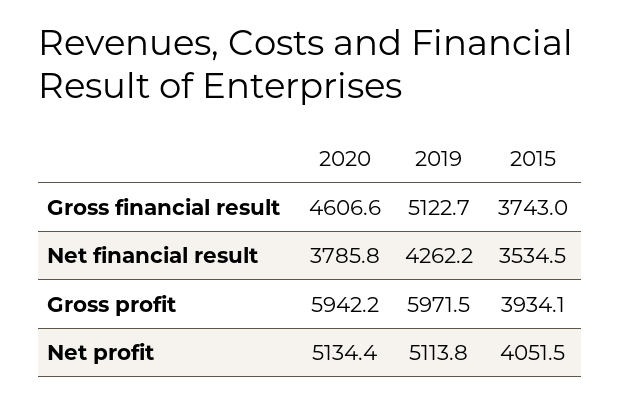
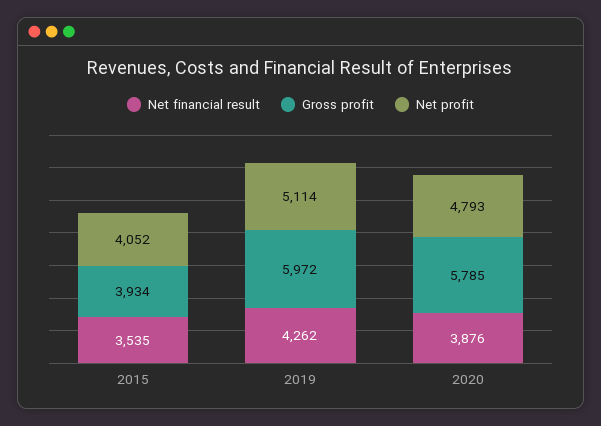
  {
-   "Gross financial result": {
-     "2020": 4606.6,
-     "2019": 5122.7,
-     "2015": 3743
-   },
    "Net financial result": {
-     "2020": 3785.8,
+     "2020": 3876,
      "2019": 4262.2,
      "2015": 3534.5
    },
    "Gross profit": {
-     "2020": 5942.2,
+     "2020": 5785,
      "2019": 5971.5,
      "2015": 3934.1
    },
    "Net profit": {
-     "2020": 5134.4,
+     "2020": 4793,
      "2019": 5113.8,
      "2015": 4051.5
    }
  }

